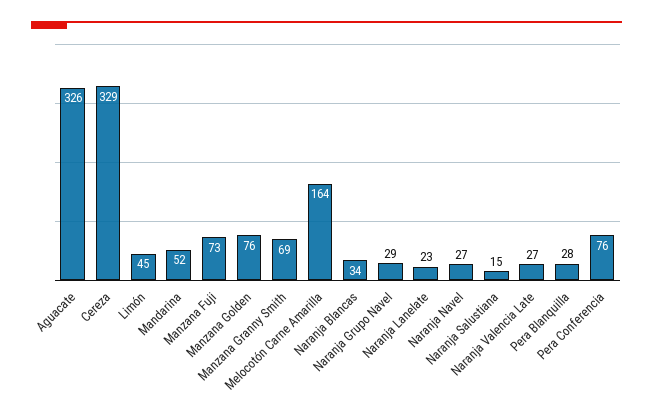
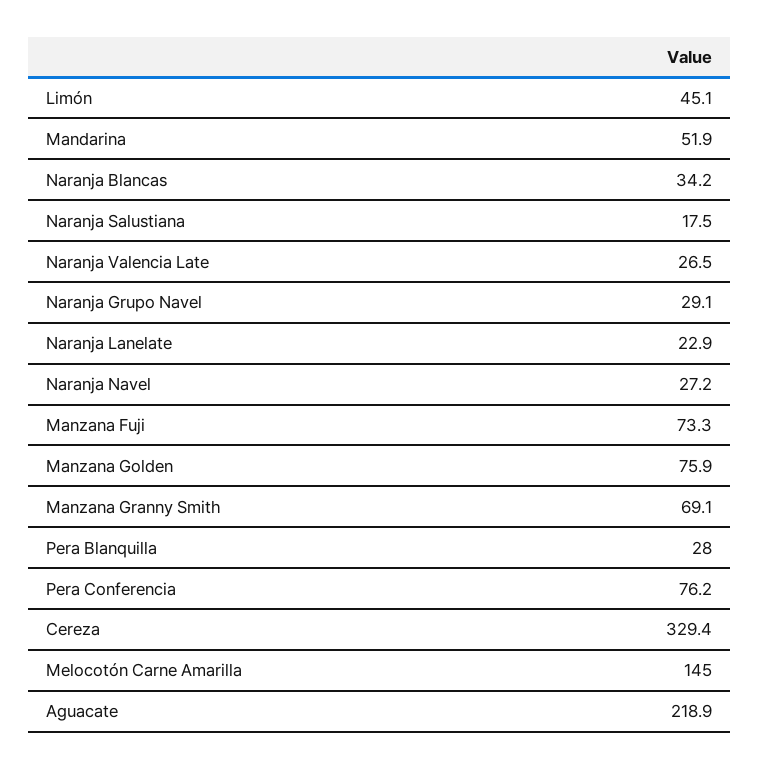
  {
-   "Aguacate": 326,
+   "Aguacate": 218.9,
    "Cereza": 329.4,
    "Limón": 45.1,
    "Mandarina": 51.9,
    "Manzana Fuji": 73.3,
    "Manzana Golden": 75.9,
    "Manzana Granny Smith": 69.1,
-   "Melocotón Carne Amarilla": 164,
+   "Melocotón Carne Amarilla": 145,
    "Naranja Blancas": 34.2,
    "Naranja Grupo Navel": 29.1,
    "Naranja Lanelate": 22.9,
    "Naranja Navel": 27.2,
-   "Naranja Salustiana": 15,
+   "Naranja Salustiana": 17.5,
    "Naranja Valencia Late": 26.5,
    "Pera Blanquilla": 28,
    "Pera Conferencia": 76.2
  }

